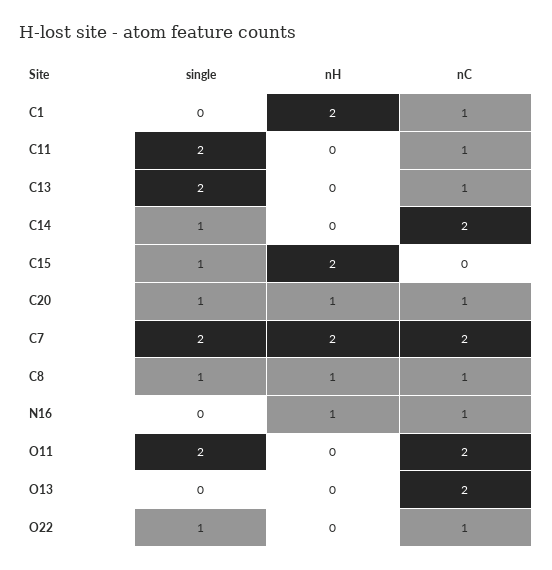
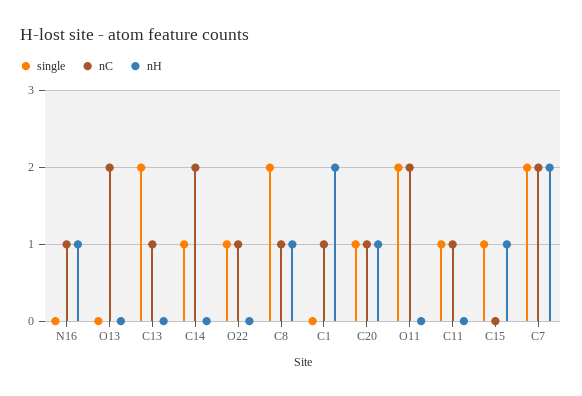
  {
    "single": {
      "C1": 0,
-     "C11": 2,
+     "C11": 1,
      "C13": 2,
      "C14": 1,
      "C15": 1,
      "C20": 1,
      "C7": 2,
-     "C8": 1,
+     "C8": 2,
      "N16": 0,
      "O11": 2,
      "O13": 0,
      "O22": 1
    },
    "nH": {
      "C1": 2,
      "C11": 0,
      "C13": 0,
      "C14": 0,
-     "C15": 2,
+     "C15": 1,
      "C20": 1,
      "C7": 2,
      "C8": 1,
      "N16": 1,
      "O11": 0,
      "O13": 0,
      "O22": 0
    },
    "nC": {
      "C1": 1,
      "C11": 1,
      "C13": 1,
      "C14": 2,
      "C15": 0,
      "C20": 1,
      "C7": 2,
      "C8": 1,
      "N16": 1,
      "O11": 2,
      "O13": 2,
      "O22": 1
    }
  }

